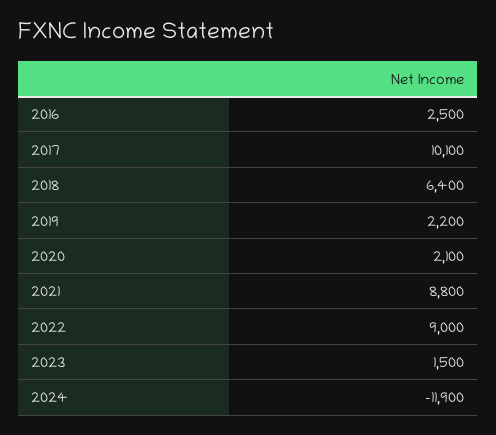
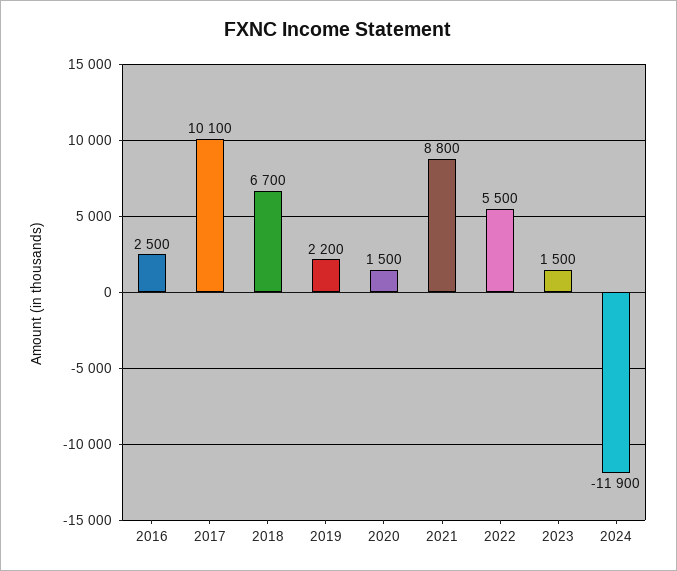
  {
    "2016": 2500,
    "2017": 10100,
-   "2018": 6400,
+   "2018": 6700,
    "2019": 2200,
-   "2020": 2100,
+   "2020": 1500,
    "2021": 8800,
-   "2022": 9000,
+   "2022": 5500,
    "2023": 1500,
    "2024": -11900
  }

